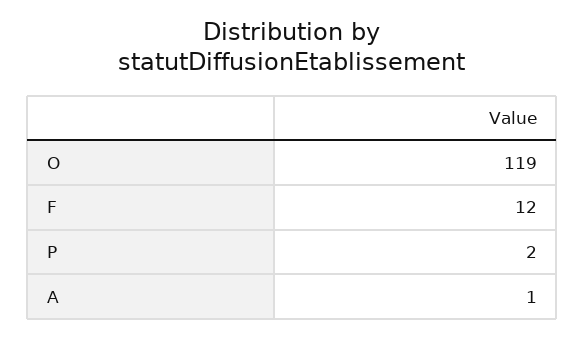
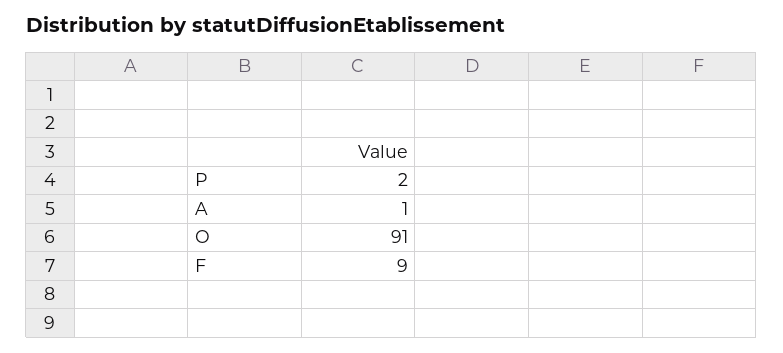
  {
-   "O": 119,
+   "O": 91,
-   "F": 12,
+   "F": 9,
    "P": 2,
    "A": 1
  }

